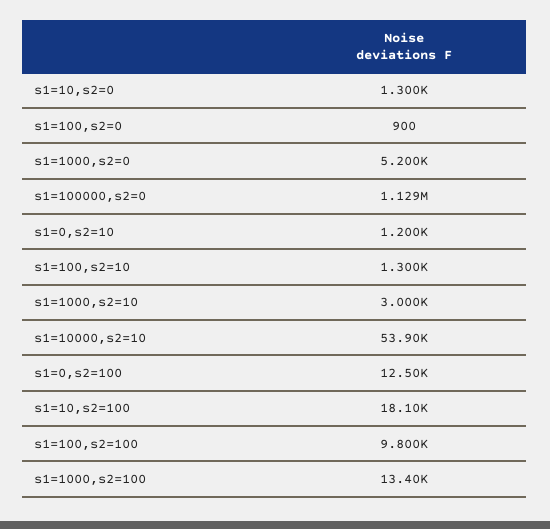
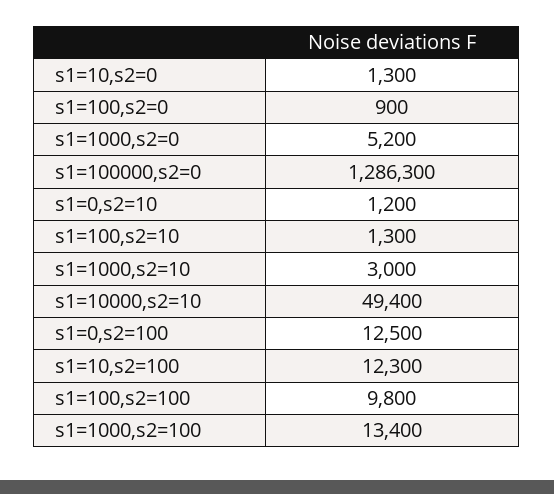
  {
    "s1=10,s2=0": 1300,
    "s1=100,s2=0": 900,
    "s1=1000,s2=0": 5200,
-   "s1=100000,s2=0": 1129000,
+   "s1=100000,s2=0": 1286300,
    "s1=0,s2=10": 1200,
    "s1=100,s2=10": 1300,
    "s1=1000,s2=10": 3000,
-   "s1=10000,s2=10": 53900,
+   "s1=10000,s2=10": 49400,
    "s1=0,s2=100": 12500,
-   "s1=10,s2=100": 18100,
+   "s1=10,s2=100": 12300,
    "s1=100,s2=100": 9800,
    "s1=1000,s2=100": 13400
  }

